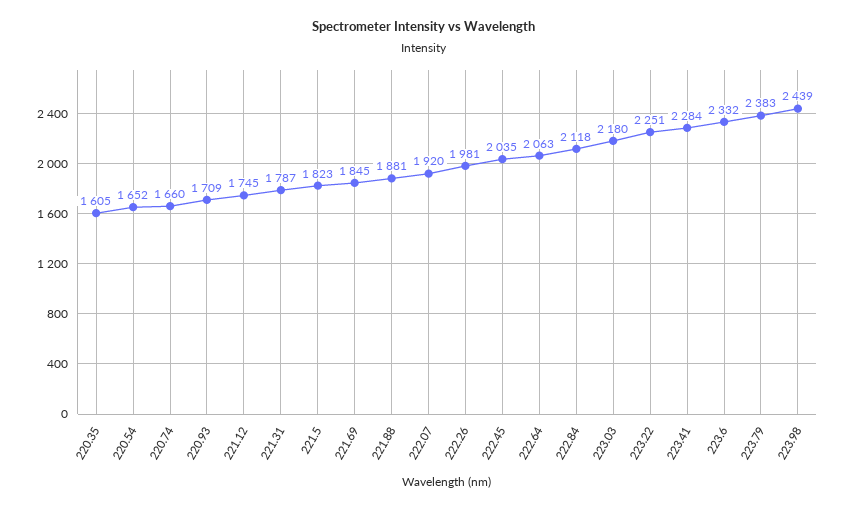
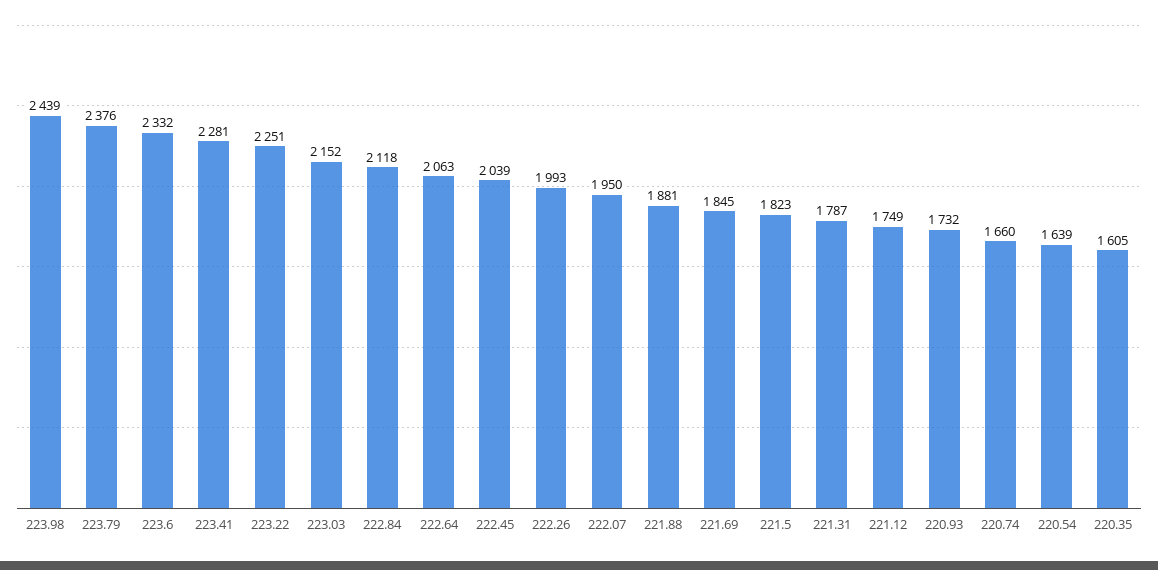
  {
    "220.35": 1605,
-   "220.54": 1652,
+   "220.54": 1639,
    "220.74": 1660,
-   "220.93": 1709,
+   "220.93": 1732,
-   "221.12": 1745,
+   "221.12": 1749,
    "221.31": 1787,
    "221.5": 1823,
    "221.69": 1845,
    "221.88": 1881,
-   "222.07": 1920,
+   "222.07": 1950,
-   "222.26": 1981,
+   "222.26": 1993,
-   "222.45": 2035,
+   "222.45": 2039,
    "222.64": 2063,
    "222.84": 2118,
-   "223.03": 2180,
+   "223.03": 2152,
    "223.22": 2251,
-   "223.41": 2284,
+   "223.41": 2281,
    "223.6": 2332,
-   "223.79": 2383,
+   "223.79": 2376,
    "223.98": 2439
  }

